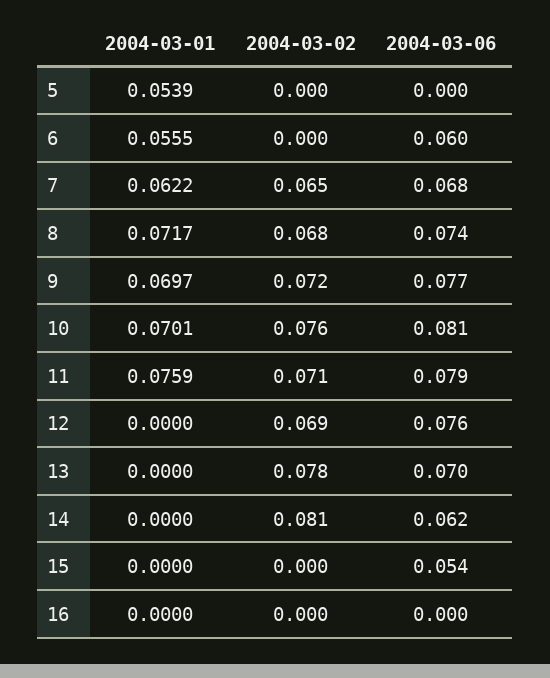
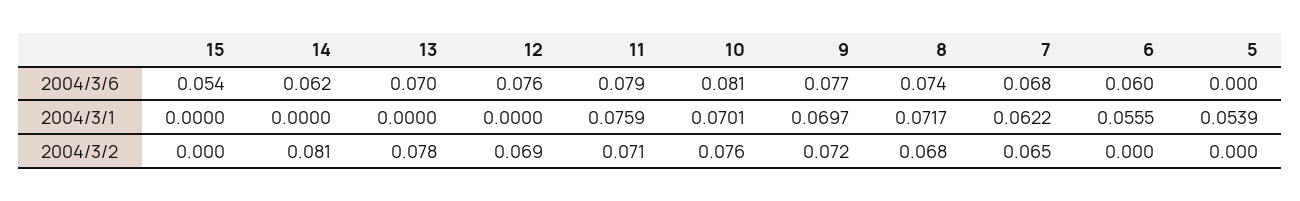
  {
    "2004-03-01": {
      "5": 0.0539,
      "6": 0.0555,
      "7": 0.0622,
      "8": 0.0717,
      "9": 0.0697,
      "10": 0.0701,
      "11": 0.0759,
      "12": 0,
      "13": 0,
      "14": 0,
-     "15": 0,
+     "15": 0
-     "16": 0
    },
    "2004-03-02": {
      "5": 0,
      "6": 0,
      "7": 0.065,
      "8": 0.068,
      "9": 0.072,
      "10": 0.076,
      "11": 0.071,
      "12": 0.069,
      "13": 0.078,
      "14": 0.081,
-     "15": 0,
+     "15": 0
-     "16": 0
    },
    "2004-03-06": {
      "5": 0,
      "6": 0.06,
      "7": 0.068,
      "8": 0.074,
      "9": 0.077,
      "10": 0.081,
      "11": 0.079,
      "12": 0.076,
      "13": 0.07,
      "14": 0.062,
-     "15": 0.054,
+     "15": 0.054
-     "16": 0
    }
  }

